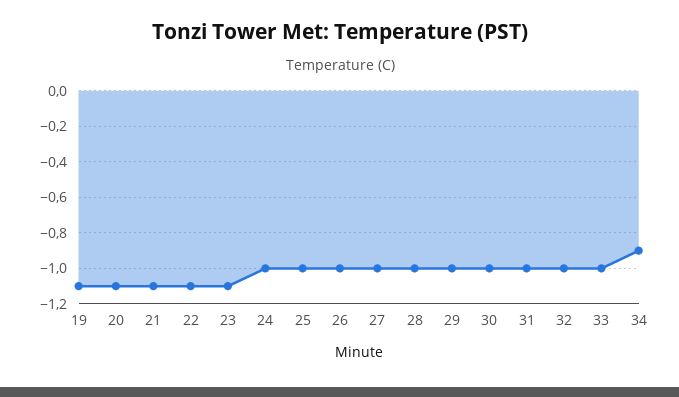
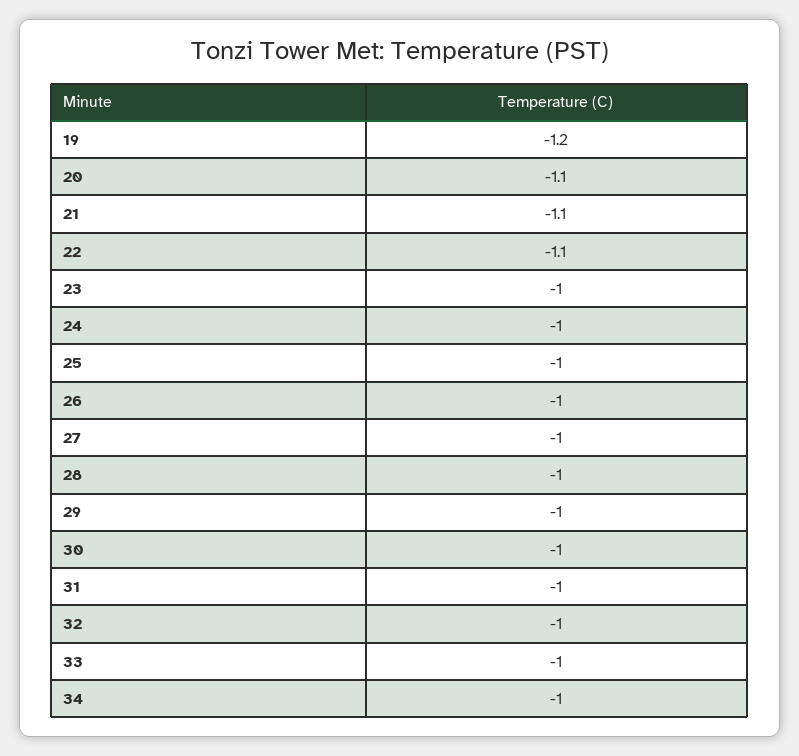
  {
-   "19": -1.1,
+   "19": -1.2,
    "20": -1.1,
    "21": -1.1,
    "22": -1.1,
-   "23": -1.1,
+   "23": -1,
    "24": -1,
    "25": -1,
    "26": -1,
    "27": -1,
    "28": -1,
    "29": -1,
    "30": -1,
    "31": -1,
    "32": -1,
    "33": -1,
-   "34": -0.9
+   "34": -1
  }

